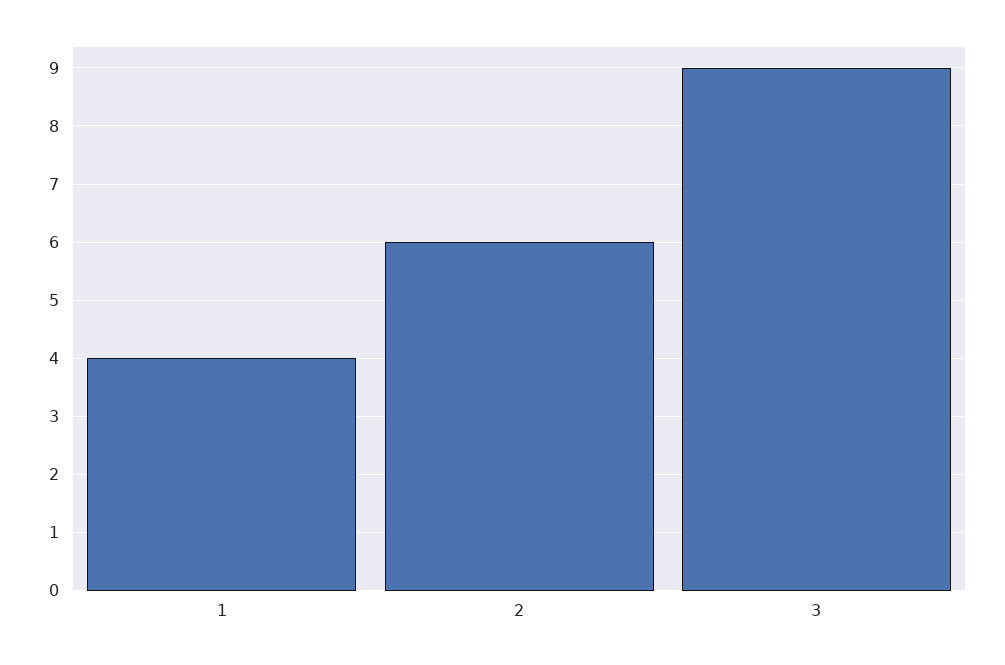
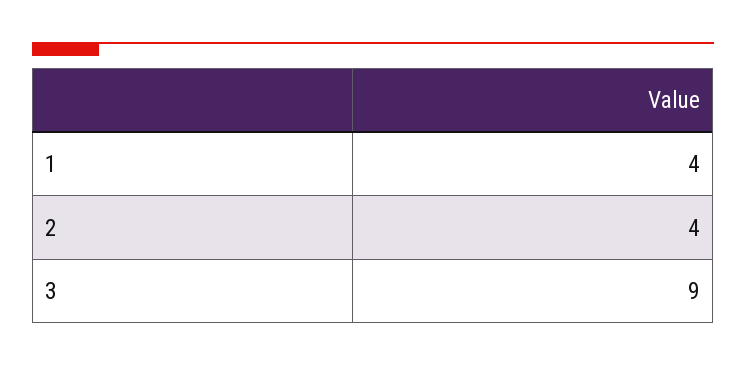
  {
    "1": 4,
-   "2": 6,
+   "2": 4,
    "3": 9
  }

